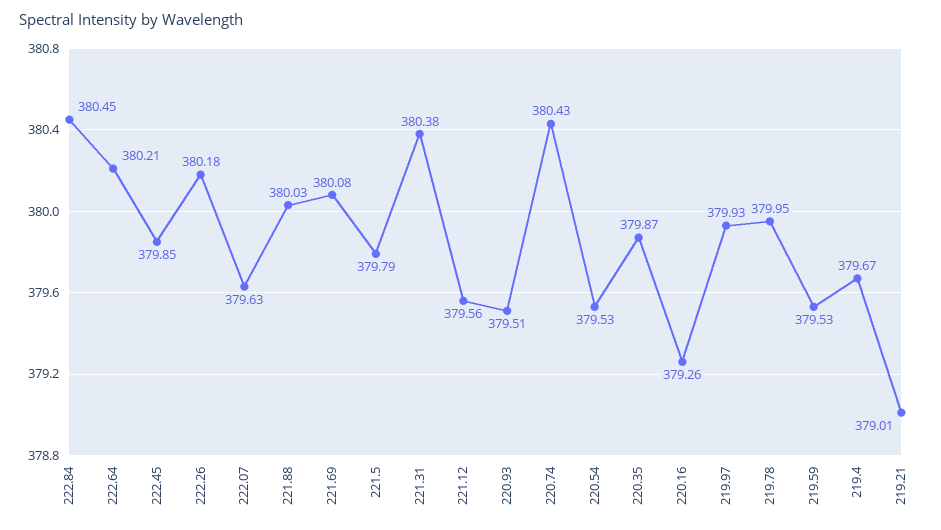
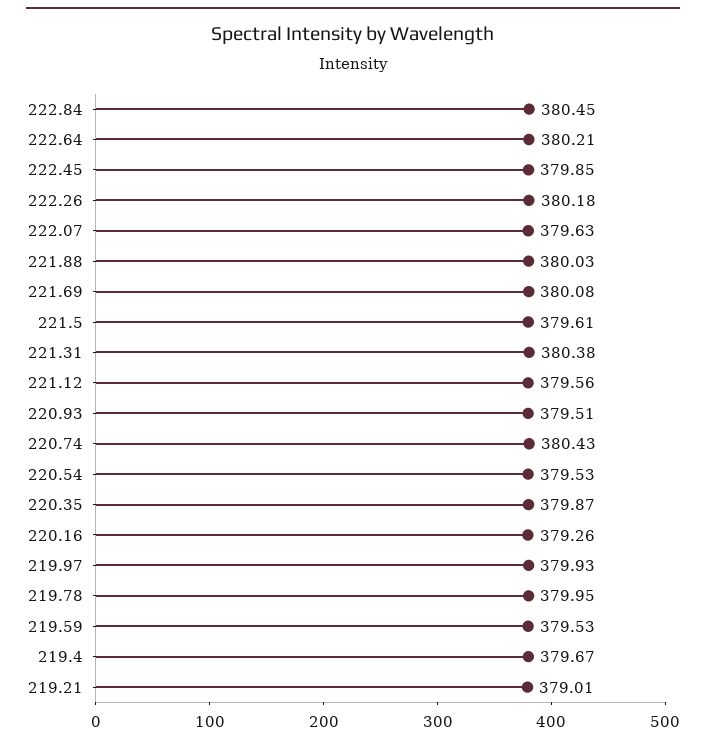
  {
    "222.84": 380.45,
    "222.64": 380.21,
    "222.45": 379.85,
    "222.26": 380.18,
    "222.07": 379.63,
    "221.88": 380.03,
    "221.69": 380.08,
-   "221.5": 379.79,
+   "221.5": 379.61,
    "221.31": 380.38,
    "221.12": 379.56,
    "220.93": 379.51,
    "220.74": 380.43,
    "220.54": 379.53,
    "220.35": 379.87,
    "220.16": 379.26,
    "219.97": 379.93,
    "219.78": 379.95,
    "219.59": 379.53,
    "219.4": 379.67,
    "219.21": 379.01
  }

